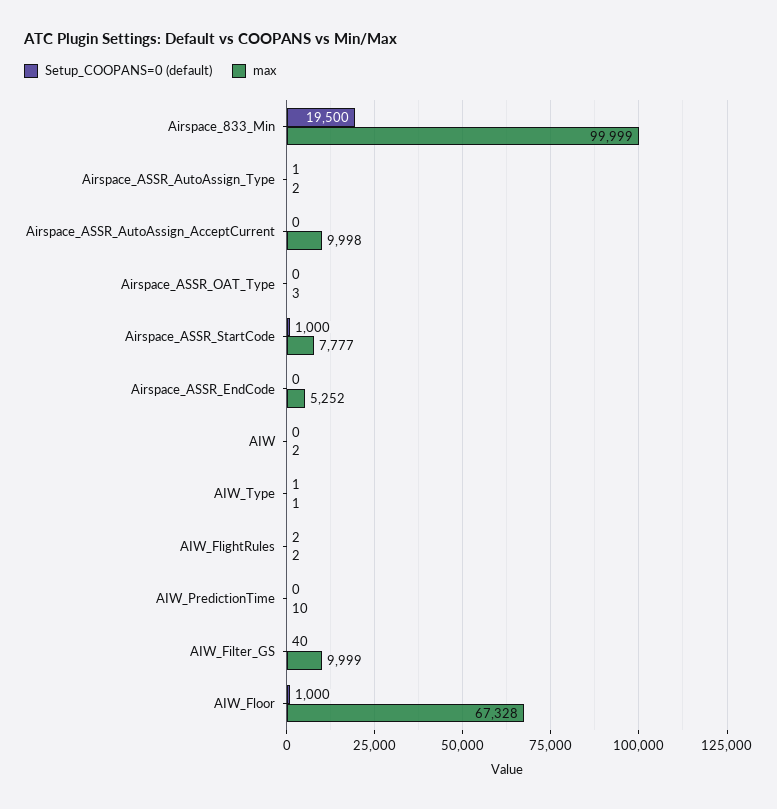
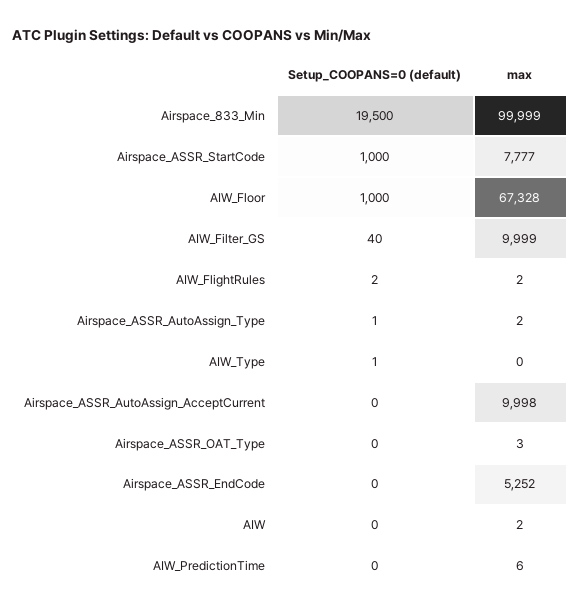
  {
    "Setup_COOPANS=0 (default)": {
      "Airspace_833_Min": 19500,
      "Airspace_ASSR_AutoAssign_Type": 1,
      "Airspace_ASSR_AutoAssign_AcceptCurrent": 0,
      "Airspace_ASSR_OAT_Type": 0,
      "Airspace_ASSR_StartCode": 1000,
      "Airspace_ASSR_EndCode": 0,
      "AIW": 0,
      "AIW_Type": 1,
      "AIW_FlightRules": 2,
      "AIW_PredictionTime": 0,
      "AIW_Filter_GS": 40,
      "AIW_Floor": 1000
    },
    "max": {
      "Airspace_833_Min": 99999,
      "Airspace_ASSR_AutoAssign_Type": 2,
      "Airspace_ASSR_AutoAssign_AcceptCurrent": 9998,
      "Airspace_ASSR_OAT_Type": 3,
      "Airspace_ASSR_StartCode": 7777,
      "Airspace_ASSR_EndCode": 5252,
      "AIW": 2,
-     "AIW_Type": 1,
+     "AIW_Type": 0,
      "AIW_FlightRules": 2,
-     "AIW_PredictionTime": 10,
+     "AIW_PredictionTime": 6,
      "AIW_Filter_GS": 9999,
      "AIW_Floor": 67328
    }
  }

